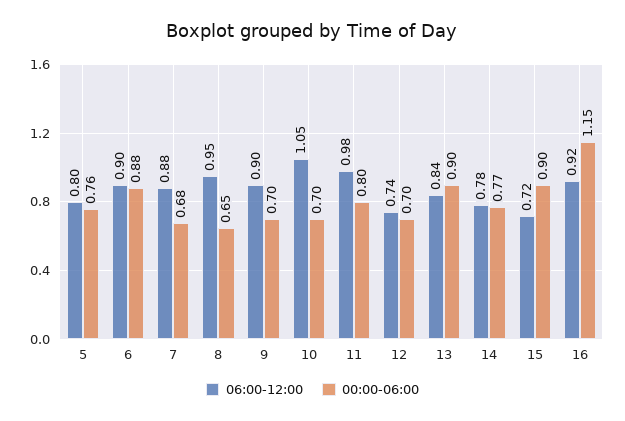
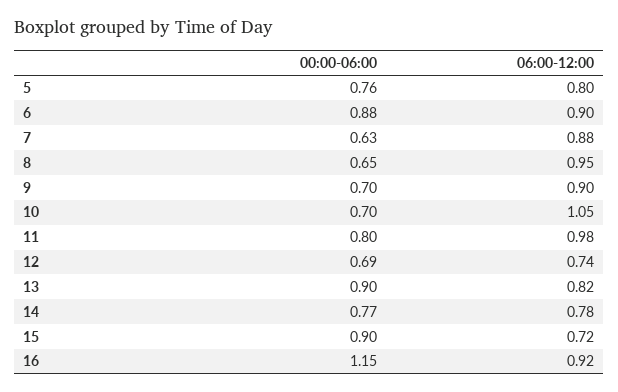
  {
    "06:00-12:00": {
      "5": 0.8,
      "6": 0.9,
      "7": 0.88,
      "8": 0.95,
      "9": 0.9,
      "10": 1.05,
      "11": 0.98,
      "12": 0.74,
-     "13": 0.84,
+     "13": 0.82,
      "14": 0.78,
      "15": 0.72,
      "16": 0.92
    },
    "00:00-06:00": {
      "5": 0.76,
      "6": 0.88,
-     "7": 0.68,
+     "7": 0.63,
      "8": 0.65,
      "9": 0.7,
      "10": 0.7,
      "11": 0.8,
-     "12": 0.7,
+     "12": 0.69,
      "13": 0.9,
      "14": 0.77,
      "15": 0.9,
      "16": 1.15
    }
  }

